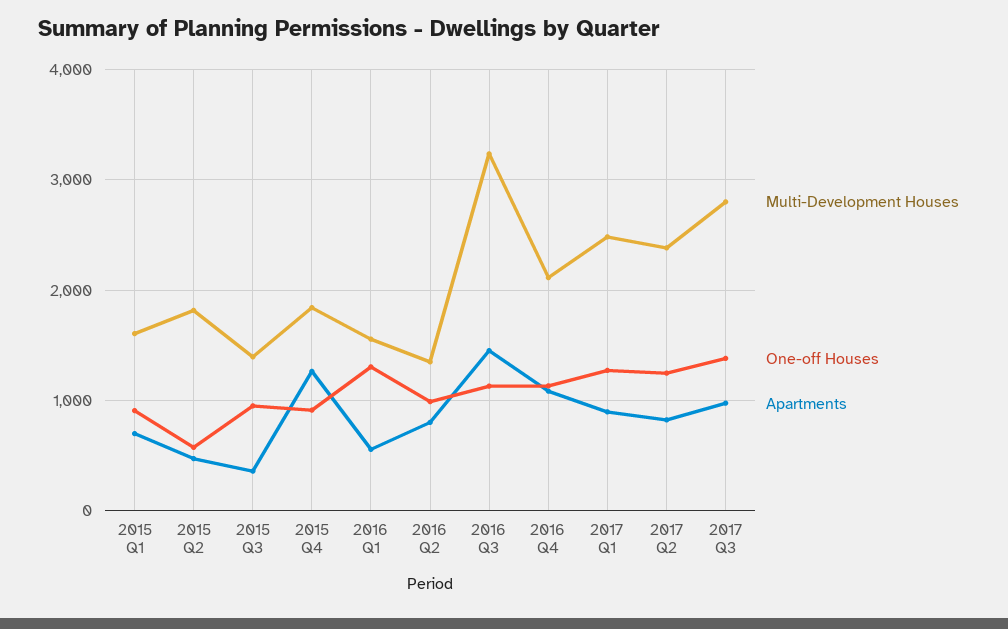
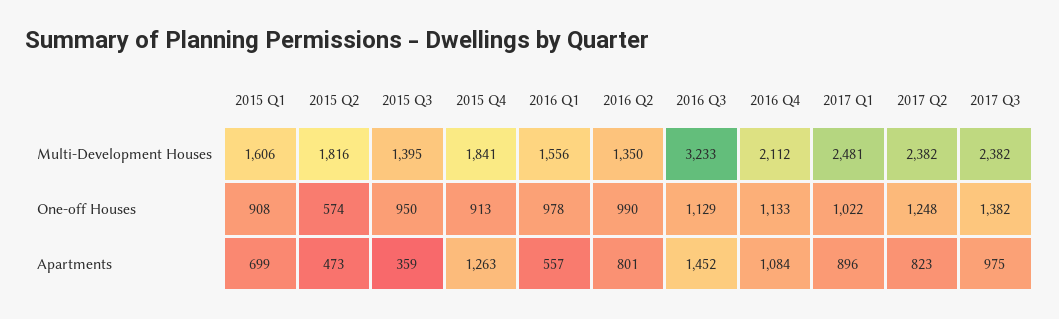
  {
    "Multi-Development Houses": {
      "2015 Q1": 1606,
      "2015 Q2": 1816,
      "2015 Q3": 1395,
      "2015 Q4": 1841,
      "2016 Q1": 1556,
      "2016 Q2": 1350,
      "2016 Q3": 3233,
      "2016 Q4": 2112,
      "2017 Q1": 2481,
      "2017 Q2": 2382,
-     "2017 Q3": 2800
+     "2017 Q3": 2382
    },
    "One-off Houses": {
      "2015 Q1": 908,
      "2015 Q2": 574,
      "2015 Q3": 950,
      "2015 Q4": 913,
-     "2016 Q1": 1300,
+     "2016 Q1": 978,
      "2016 Q2": 990,
      "2016 Q3": 1129,
      "2016 Q4": 1133,
-     "2017 Q1": 1300,
+     "2017 Q1": 1022,
      "2017 Q2": 1248,
      "2017 Q3": 1382
    },
    "Apartments": {
      "2015 Q1": 699,
      "2015 Q2": 473,
      "2015 Q3": 359,
      "2015 Q4": 1263,
      "2016 Q1": 557,
      "2016 Q2": 801,
      "2016 Q3": 1452,
      "2016 Q4": 1084,
      "2017 Q1": 896,
      "2017 Q2": 823,
      "2017 Q3": 975
    }
  }

